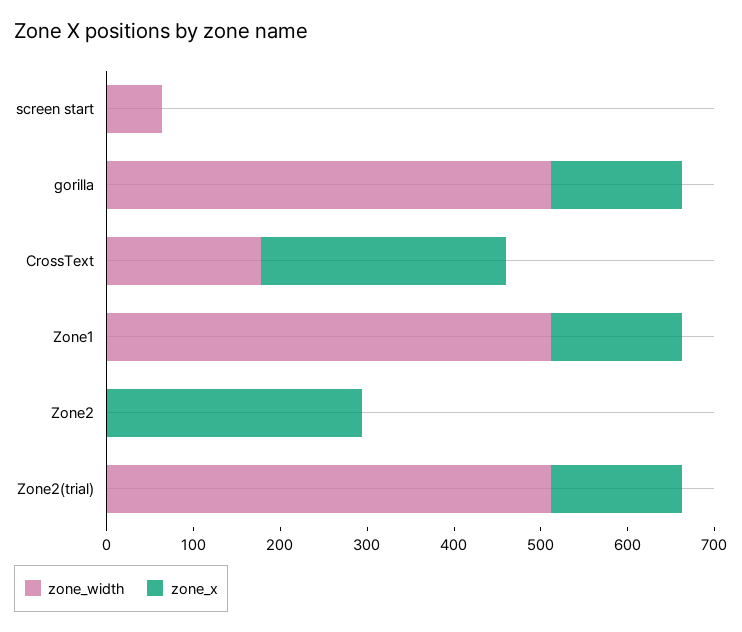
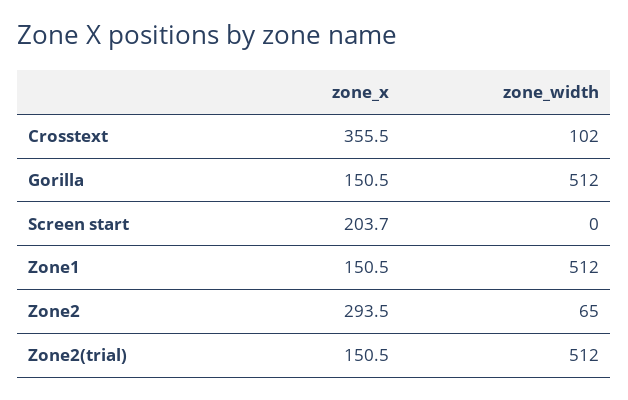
  {
    "zone_width": {
-     "screen start": 60,
+     "screen start": 0,
      "gorilla": 512,
-     "CrossText": 180,
+     "CrossText": 102,
      "Zone1": 512,
-     "Zone2": 0,
+     "Zone2": 65,
      "Zone2(trial)": 512
    },
    "zone_x": {
-     "screen start": 0,
+     "screen start": 203.7,
      "gorilla": 150.5,
-     "CrossText": 280,
+     "CrossText": 355.5,
      "Zone1": 150.5,
      "Zone2": 293.5,
      "Zone2(trial)": 150.5
    }
  }

